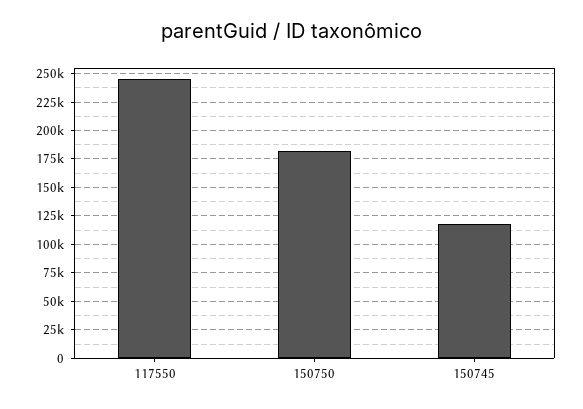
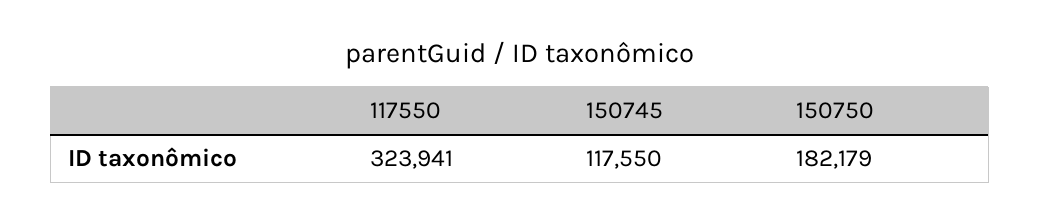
  {
-   "117550": 250000,
+   "117550": 323941,
    "150750": 182179,
    "150745": 117550
  }

